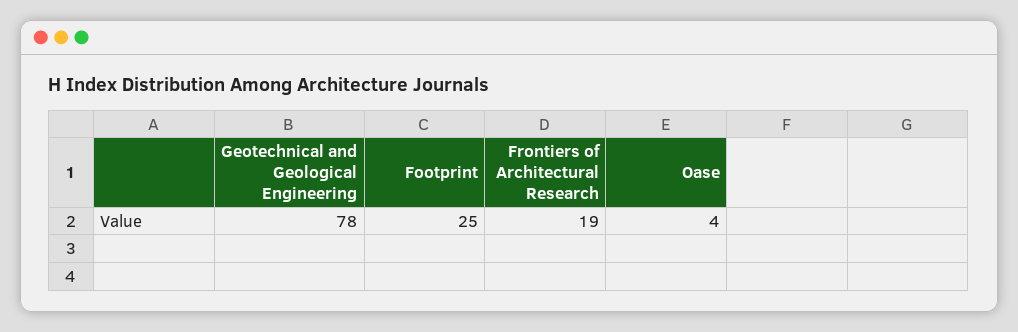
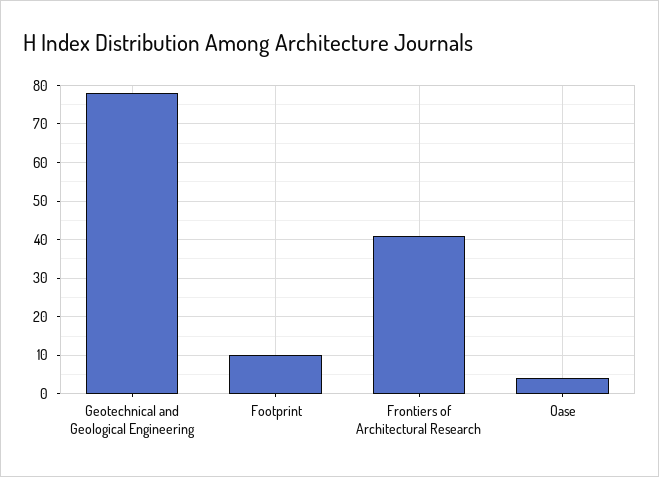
  {
    "Geotechnical and Geological Engineering": 78,
-   "Footprint": 25,
+   "Footprint": 10,
-   "Frontiers of Architectural Research": 19,
+   "Frontiers of Architectural Research": 40,
    "Oase": 4
  }

